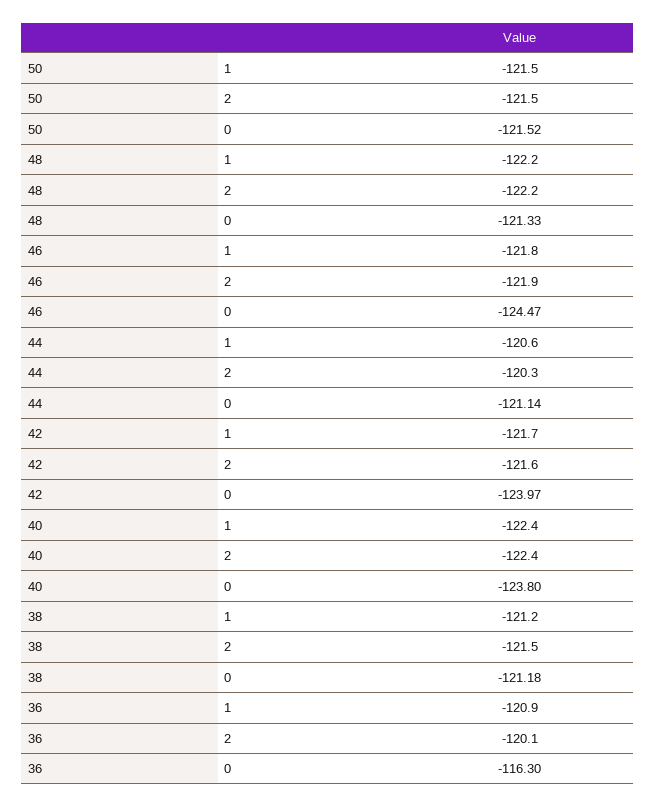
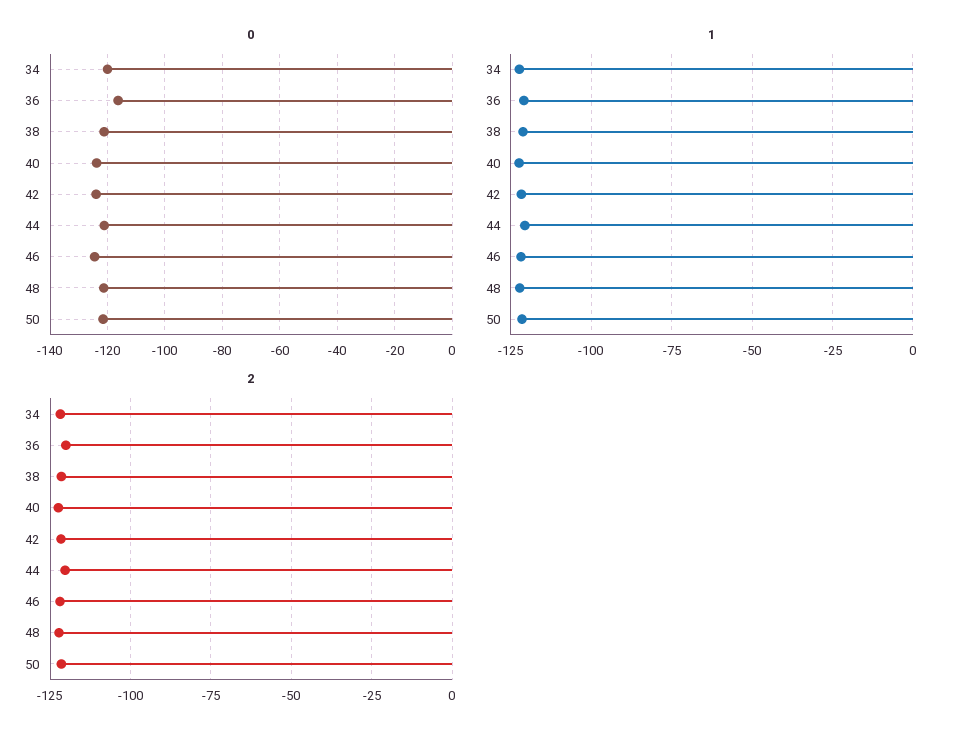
  {
    "1": {
      "50": -121.5,
      "48": -122.2,
      "46": -121.8,
      "44": -120.6,
      "42": -121.7,
      "40": -122.4,
      "38": -121.2,
-     "36": -120.9
+     "36": -120.9,
+     "34": -122.5
    },
    "2": {
      "50": -121.5,
      "48": -122.2,
      "46": -121.9,
      "44": -120.3,
      "42": -121.6,
      "40": -122.4,
      "38": -121.5,
-     "36": -120.1
+     "36": -120.1,
+     "34": -122.5
    },
    "0": {
      "50": -121.52,
      "48": -121.33,
      "46": -124.47,
      "44": -121.14,
      "42": -123.97,
      "40": -123.8,
      "38": -121.18,
-     "36": -116.3
+     "36": -116.3,
+     "34": -120
    }
  }

